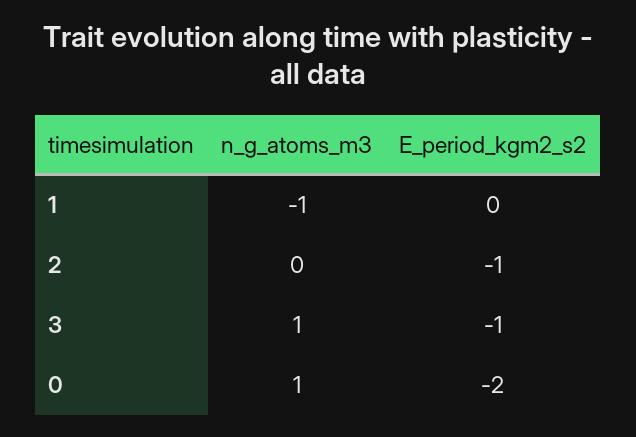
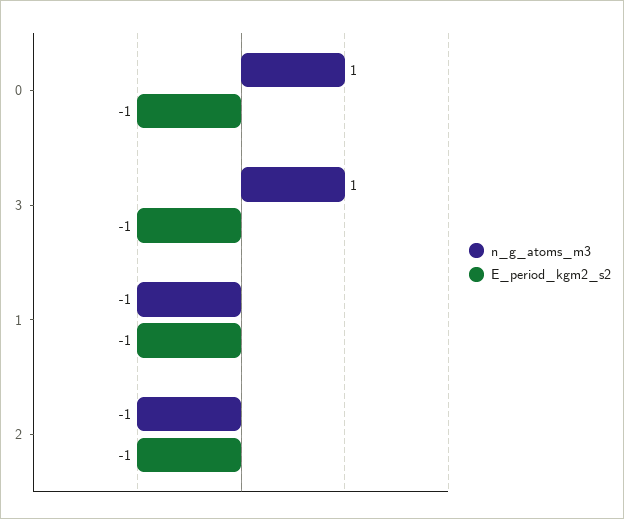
  {
    "n_g_atoms_m3": {
      "1": -1,
-     "2": 0,
+     "2": -1,
      "3": 1,
      "0": 1
    },
    "E_period_kgm2_s2": {
-     "1": 0,
+     "1": -1,
      "2": -1,
      "3": -1,
-     "0": -2
+     "0": -1
    }
  }

